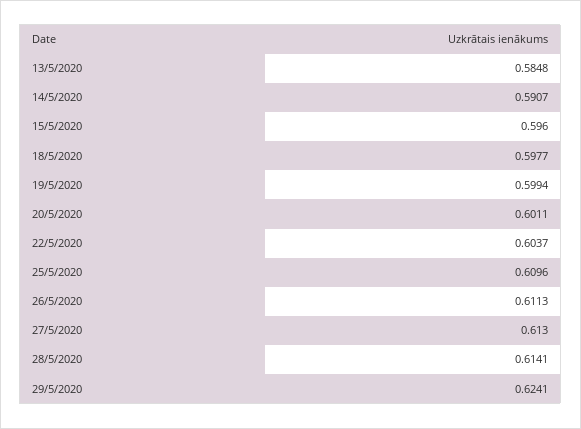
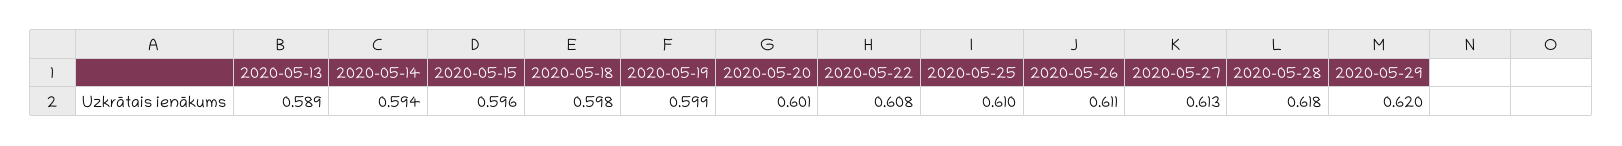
  {
-   "13/5/2020": 0.5848,
+   "13/5/2020": 0.589,
-   "14/5/2020": 0.5907,
+   "14/5/2020": 0.594,
    "15/5/2020": 0.596,
    "18/5/2020": 0.5977,
    "19/5/2020": 0.5994,
    "20/5/2020": 0.6011,
-   "22/5/2020": 0.6037,
+   "22/5/2020": 0.608,
    "25/5/2020": 0.6096,
    "26/5/2020": 0.6113,
    "27/5/2020": 0.613,
-   "28/5/2020": 0.6141,
+   "28/5/2020": 0.618,
-   "29/5/2020": 0.6241
+   "29/5/2020": 0.62
  }

